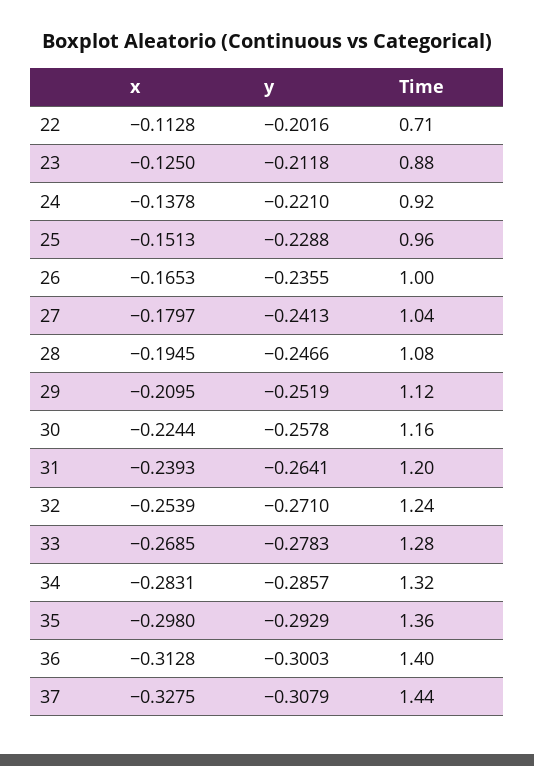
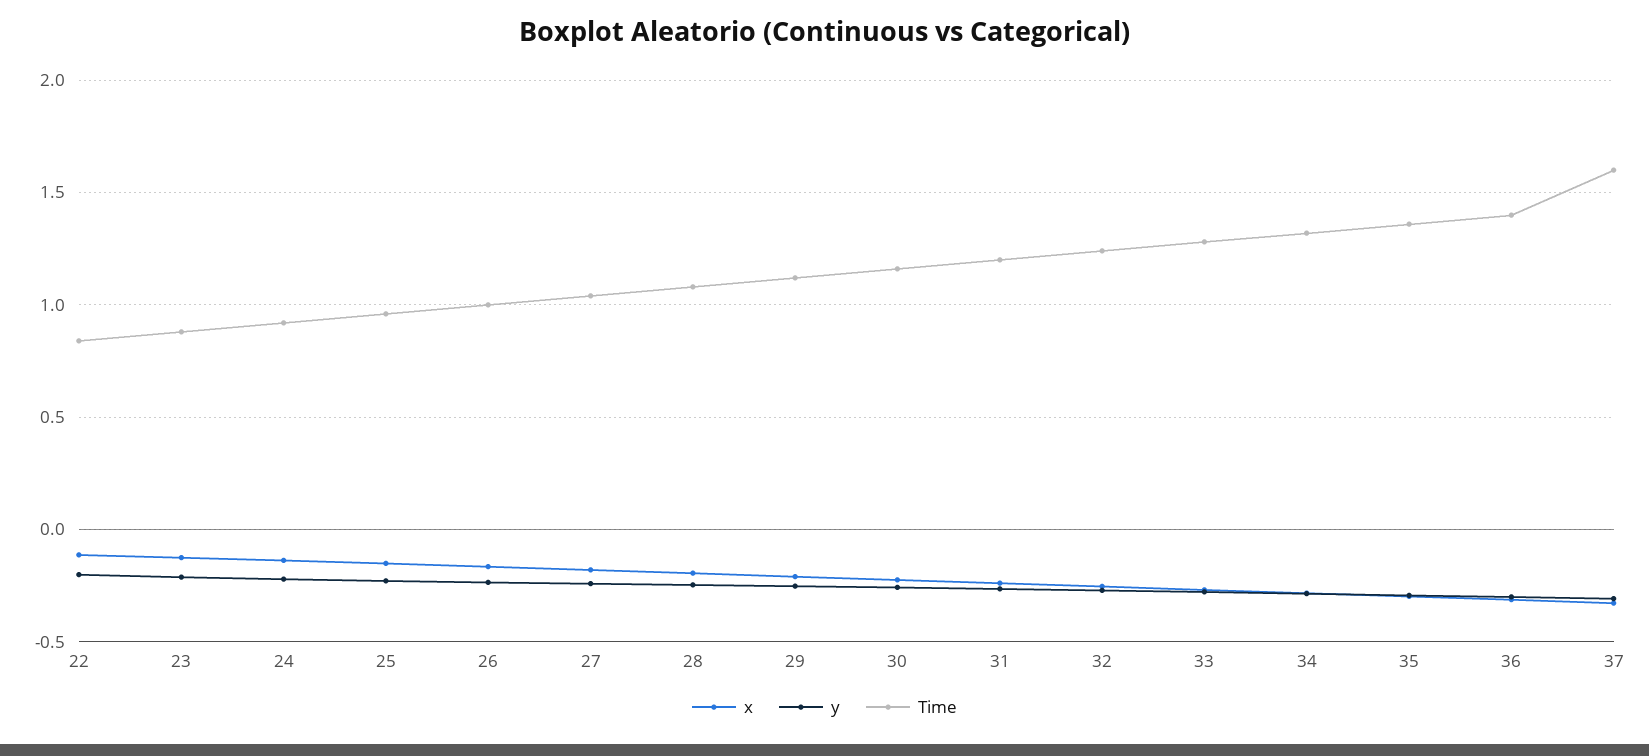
  {
    "x": {
      "22": -0.1128,
      "23": -0.125,
      "24": -0.1378,
      "25": -0.1513,
      "26": -0.1653,
      "27": -0.1797,
      "28": -0.1945,
      "29": -0.2095,
      "30": -0.2244,
      "31": -0.2393,
      "32": -0.2539,
      "33": -0.2685,
      "34": -0.2831,
      "35": -0.298,
      "36": -0.3128,
      "37": -0.3275
    },
    "y": {
      "22": -0.2016,
      "23": -0.2118,
      "24": -0.221,
      "25": -0.2288,
      "26": -0.2355,
      "27": -0.2413,
      "28": -0.2466,
      "29": -0.2519,
      "30": -0.2578,
      "31": -0.2641,
      "32": -0.271,
      "33": -0.2783,
      "34": -0.2857,
      "35": -0.2929,
      "36": -0.3003,
      "37": -0.3079
    },
    "Time": {
-     "22": 0.71,
+     "22": 0.85,
      "23": 0.88,
      "24": 0.92,
      "25": 0.96,
      "26": 1,
      "27": 1.04,
      "28": 1.08,
      "29": 1.12,
      "30": 1.16,
      "31": 1.2,
      "32": 1.24,
      "33": 1.28,
      "34": 1.32,
      "35": 1.36,
      "36": 1.4,
-     "37": 1.44
+     "37": 1.6
    }
  }

